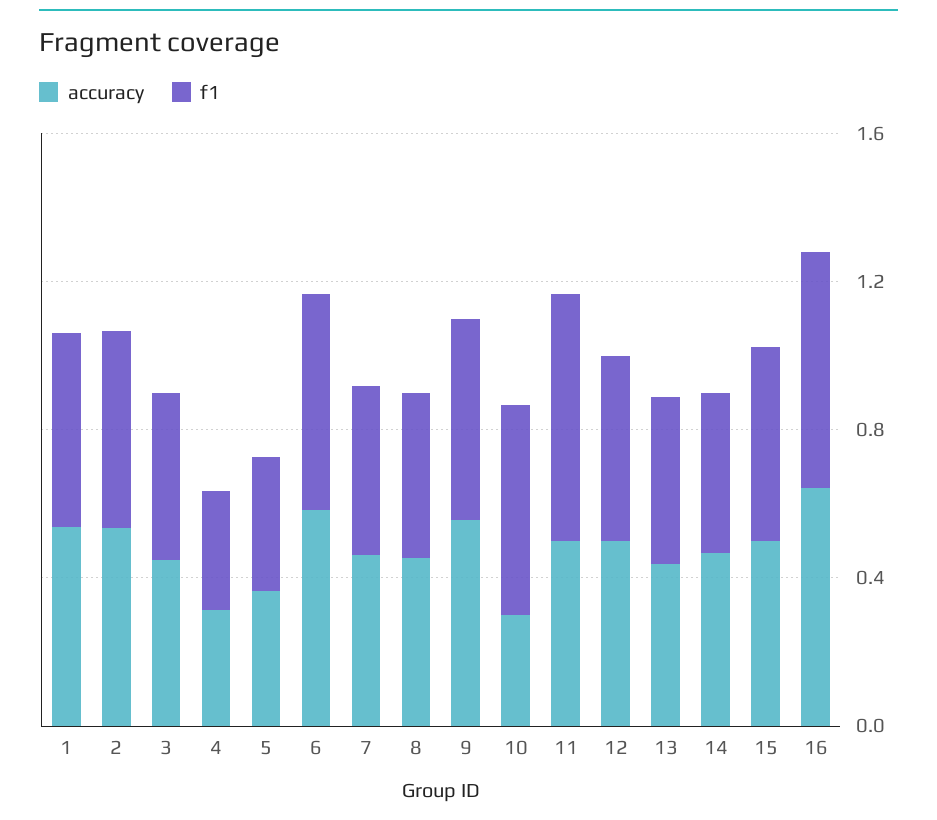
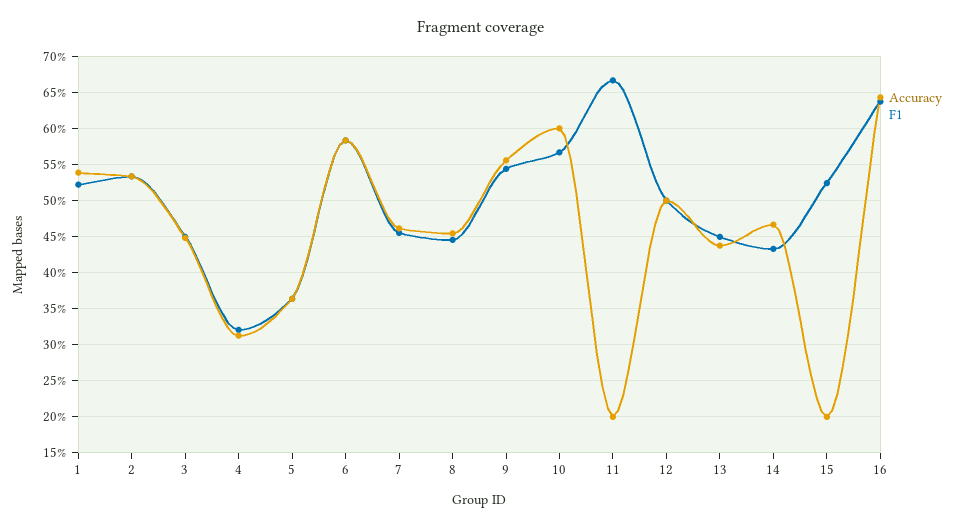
  {
    "accuracy": {
      "1": 0.54,
      "2": 0.53,
      "3": 0.45,
      "4": 0.31,
      "5": 0.36,
      "6": 0.58,
      "7": 0.46,
      "8": 0.45,
      "9": 0.56,
-     "10": 0.3,
+     "10": 0.6,
-     "11": 0.5,
+     "11": 0.2,
      "12": 0.5,
      "13": 0.44,
      "14": 0.47,
-     "15": 0.5,
+     "15": 0.2,
      "16": 0.64
    },
    "f1": {
      "1": 0.52,
      "2": 0.53,
      "3": 0.45,
      "4": 0.32,
      "5": 0.36,
      "6": 0.58,
      "7": 0.46,
      "8": 0.45,
      "9": 0.54,
      "10": 0.57,
      "11": 0.67,
      "12": 0.5,
      "13": 0.45,
      "14": 0.43,
      "15": 0.52,
      "16": 0.64
    }
  }

